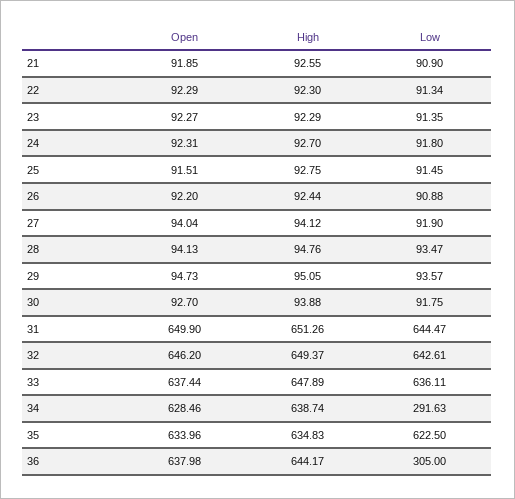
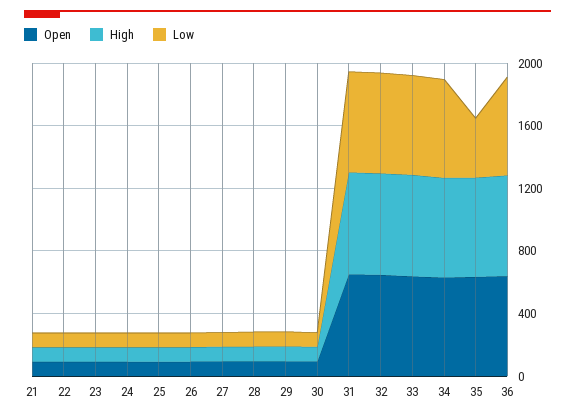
  {
    "Open": {
      "21": 91.85,
      "22": 92.29,
      "23": 92.27,
      "24": 92.31,
      "25": 91.51,
      "26": 92.2,
      "27": 94.04,
      "28": 94.13,
      "29": 94.73,
      "30": 92.7,
      "31": 649.9,
      "32": 646.2,
      "33": 637.44,
      "34": 628.46,
      "35": 633.96,
      "36": 637.98
    },
    "High": {
      "21": 92.55,
      "22": 92.3,
      "23": 92.29,
      "24": 92.7,
      "25": 92.75,
      "26": 92.44,
      "27": 94.12,
      "28": 94.76,
      "29": 95.05,
      "30": 93.88,
      "31": 651.26,
      "32": 649.37,
      "33": 647.89,
      "34": 638.74,
      "35": 634.83,
      "36": 644.17
    },
    "Low": {
      "21": 90.9,
      "22": 91.34,
      "23": 91.35,
      "24": 91.8,
      "25": 91.45,
      "26": 90.88,
      "27": 91.9,
      "28": 93.47,
      "29": 93.57,
      "30": 91.75,
      "31": 644.47,
      "32": 642.61,
      "33": 636.11,
-     "34": 291.63,
+     "34": 600,
-     "35": 622.5,
+     "35": 400,
-     "36": 305
+     "36": 600
    }
  }

